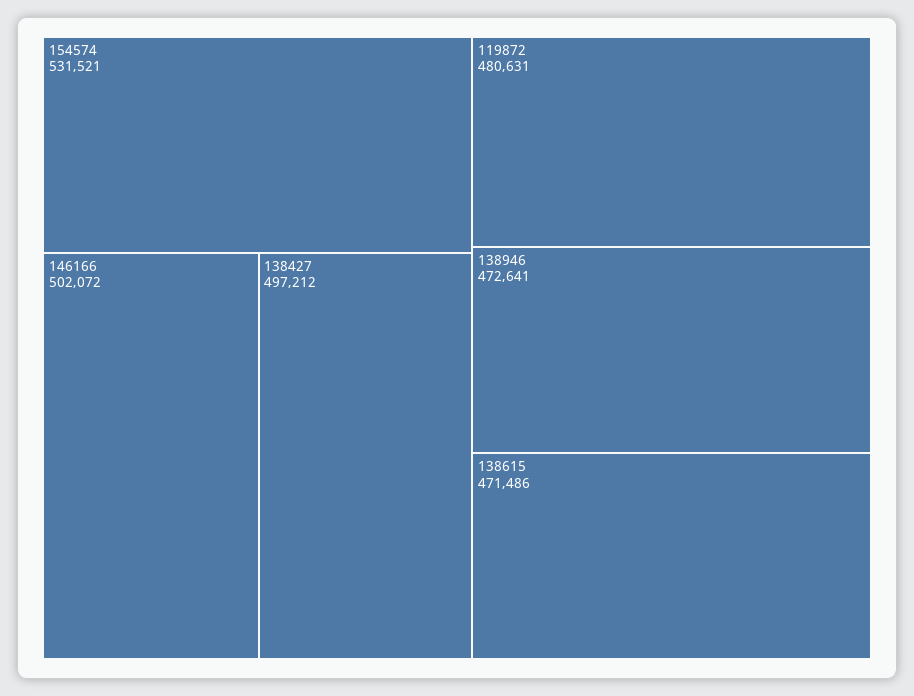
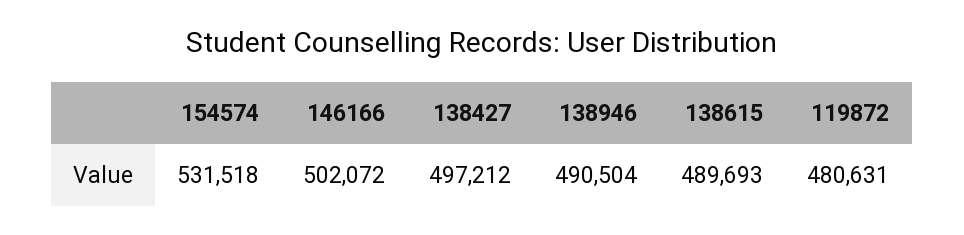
  {
-   "154574": 531521,
+   "154574": 531518,
    "146166": 502072,
    "138427": 497212,
    "119872": 480631,
-   "138946": 472641,
+   "138946": 490504,
-   "138615": 471486
+   "138615": 489693
  }

